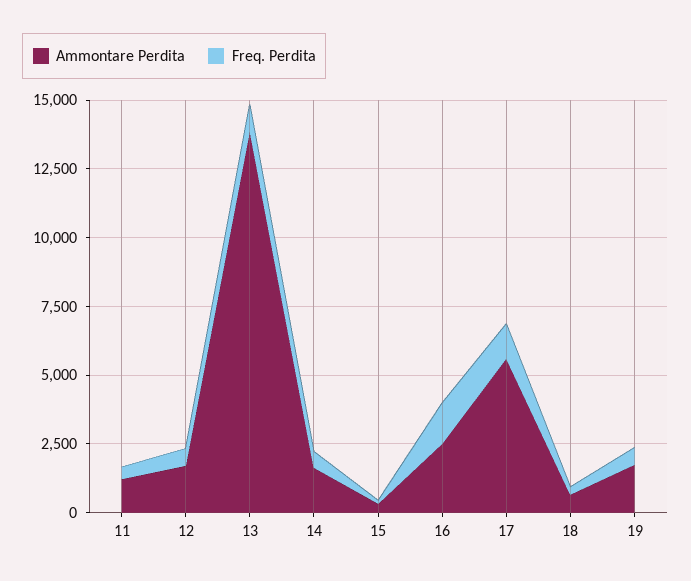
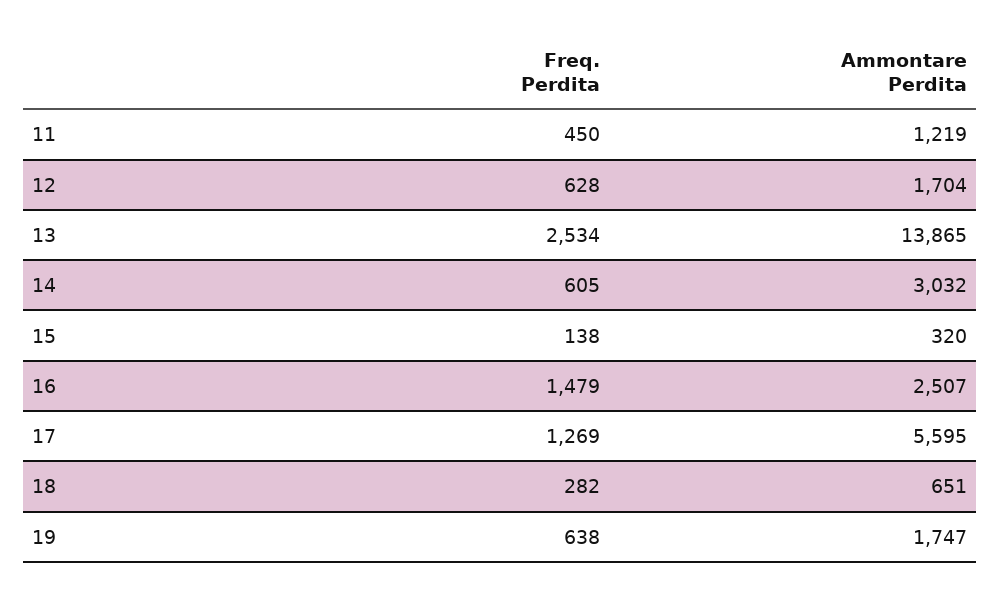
  {
    "Ammontare Perdita": {
      "11": 1219,
      "12": 1704,
      "13": 13865,
-     "14": 1500,
+     "14": 3032,
      "15": 320,
      "16": 2507,
      "17": 5595,
      "18": 651,
      "19": 1747
    },
    "Freq. Perdita": {
      "11": 450,
      "12": 628,
-     "13": 1000,
+     "13": 2534,
      "14": 605,
      "15": 138,
      "16": 1479,
      "17": 1269,
      "18": 282,
      "19": 638
    }
  }

